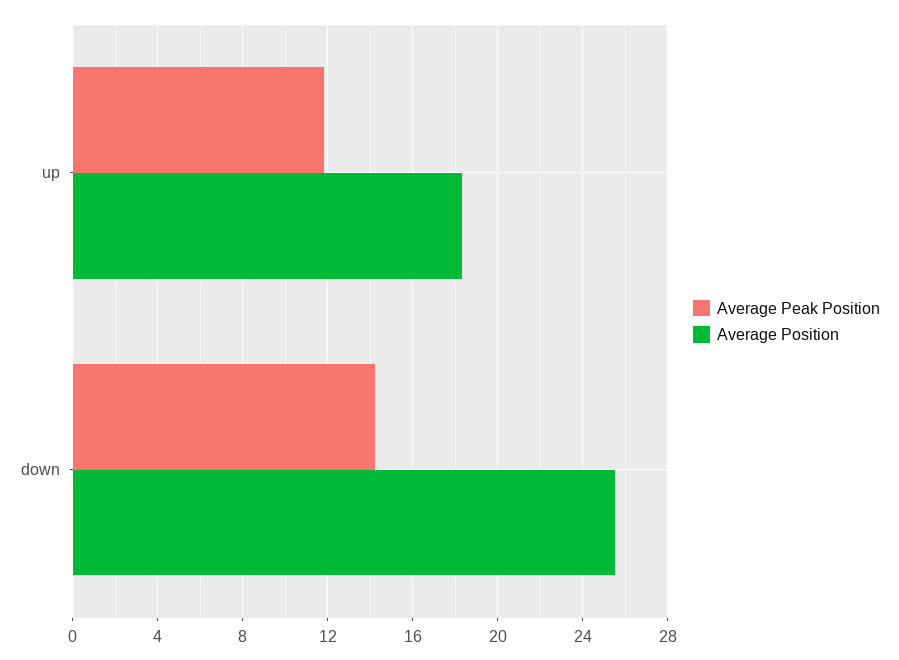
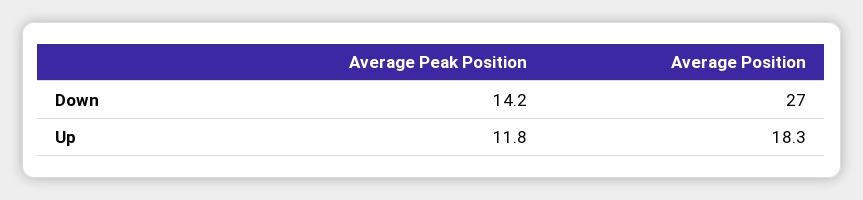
  {
    "Average Peak Position": {
      "up": 11.8,
      "down": 14.2
    },
    "Average Position": {
      "up": 18.3,
-     "down": 25.5
+     "down": 27
    }
  }

